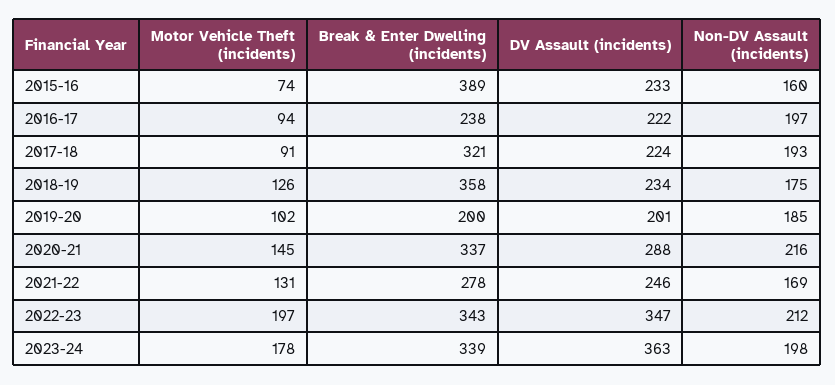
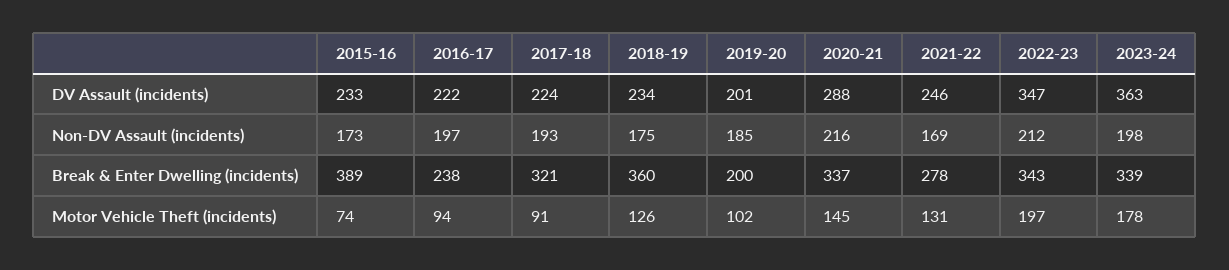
  {
    "Motor Vehicle Theft (incidents)": {
      "2015-16": 74,
      "2016-17": 94,
      "2017-18": 91,
      "2018-19": 126,
      "2019-20": 102,
      "2020-21": 145,
      "2021-22": 131,
      "2022-23": 197,
      "2023-24": 178
    },
    "Break & Enter Dwelling (incidents)": {
      "2015-16": 389,
      "2016-17": 238,
      "2017-18": 321,
-     "2018-19": 358,
+     "2018-19": 360,
      "2019-20": 200,
      "2020-21": 337,
      "2021-22": 278,
      "2022-23": 343,
      "2023-24": 339
    },
    "DV Assault (incidents)": {
      "2015-16": 233,
      "2016-17": 222,
      "2017-18": 224,
      "2018-19": 234,
      "2019-20": 201,
      "2020-21": 288,
      "2021-22": 246,
      "2022-23": 347,
      "2023-24": 363
    },
    "Non-DV Assault (incidents)": {
-     "2015-16": 160,
+     "2015-16": 173,
      "2016-17": 197,
      "2017-18": 193,
      "2018-19": 175,
      "2019-20": 185,
      "2020-21": 216,
      "2021-22": 169,
      "2022-23": 212,
      "2023-24": 198
    }
  }

